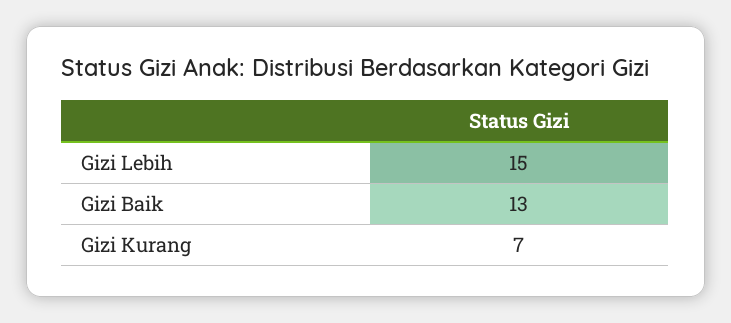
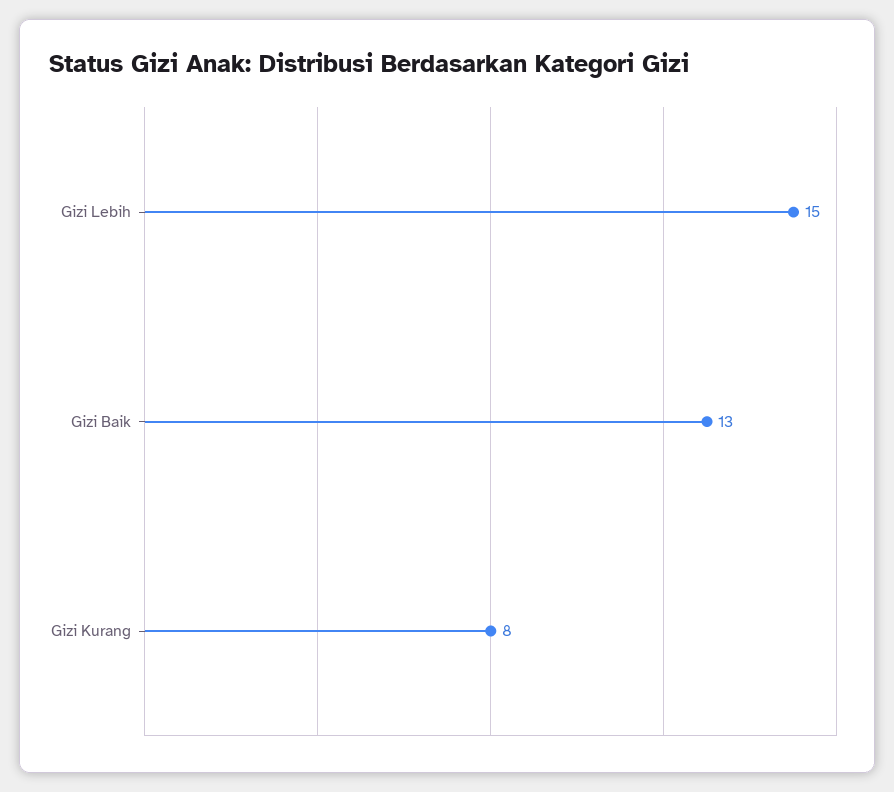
  {
    "Gizi Lebih": 15,
    "Gizi Baik": 13,
-   "Gizi Kurang": 7
+   "Gizi Kurang": 8
  }

